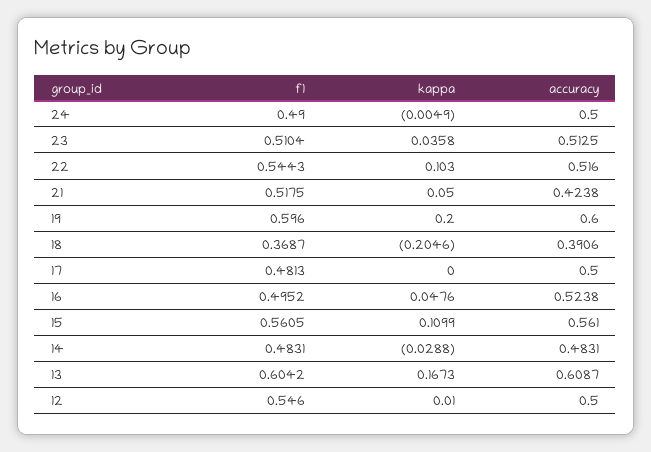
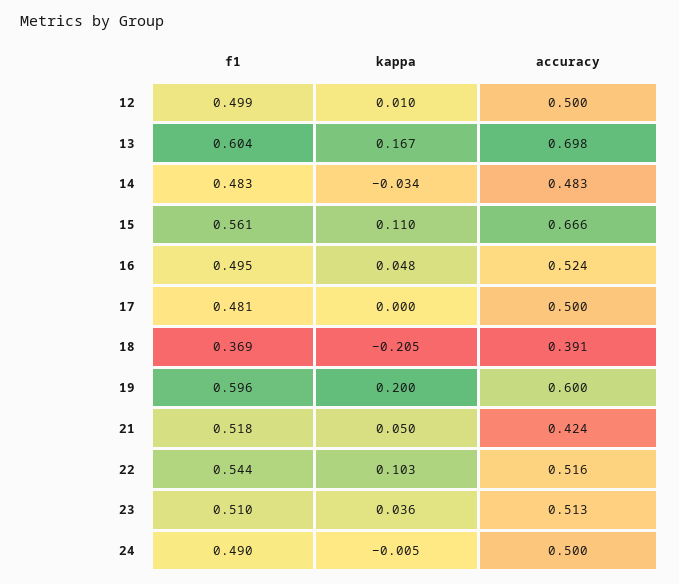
  {
    "f1": {
      "24": 0.49,
      "23": 0.5104,
      "22": 0.5443,
      "21": 0.5175,
      "19": 0.596,
      "18": 0.3687,
      "17": 0.4813,
      "16": 0.4952,
      "15": 0.5605,
      "14": 0.4831,
      "13": 0.6042,
-     "12": 0.546
+     "12": 0.499
    },
    "kappa": {
      "24": -0.0049,
      "23": 0.0358,
      "22": 0.103,
      "21": 0.05,
      "19": 0.2,
      "18": -0.2046,
      "17": 0,
      "16": 0.0476,
      "15": 0.1099,
-     "14": -0.0288,
+     "14": -0.034,
      "13": 0.1673,
      "12": 0.01
    },
    "accuracy": {
      "24": 0.5,
      "23": 0.5125,
      "22": 0.516,
      "21": 0.4238,
      "19": 0.6,
      "18": 0.3906,
      "17": 0.5,
      "16": 0.5238,
-     "15": 0.561,
+     "15": 0.666,
      "14": 0.4831,
-     "13": 0.6087,
+     "13": 0.698,
      "12": 0.5
    }
  }

